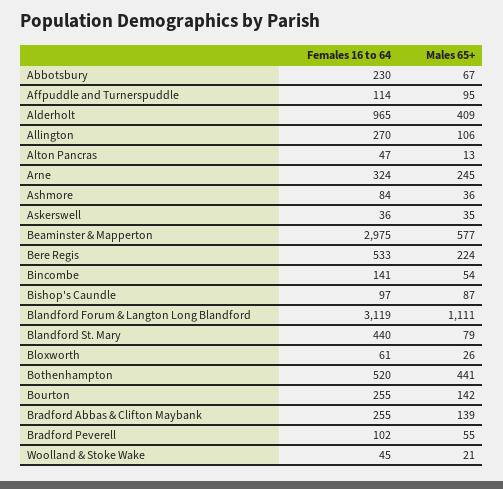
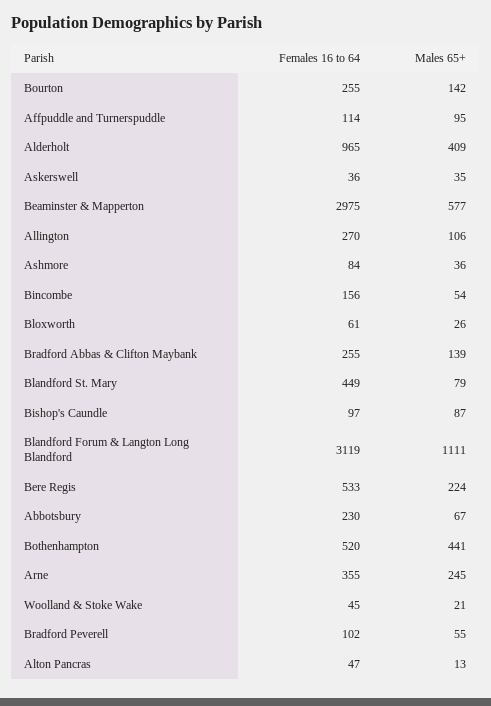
  {
    "Females 16 to 64": {
      "Abbotsbury": 230,
      "Affpuddle and Turnerspuddle": 114,
      "Alderholt": 965,
      "Allington": 270,
      "Alton Pancras": 47,
-     "Arne": 324,
+     "Arne": 355,
      "Ashmore": 84,
      "Askerswell": 36,
      "Beaminster & Mapperton": 2975,
      "Bere Regis": 533,
-     "Bincombe": 141,
+     "Bincombe": 156,
      "Bishop's Caundle": 97,
      "Blandford Forum & Langton Long Blandford": 3119,
-     "Blandford St. Mary": 440,
+     "Blandford St. Mary": 449,
      "Bloxworth": 61,
      "Bothenhampton": 520,
      "Bourton": 255,
      "Bradford Abbas & Clifton Maybank": 255,
      "Bradford Peverell": 102,
      "Woolland & Stoke Wake": 45
    },
    "Males 65+": {
      "Abbotsbury": 67,
      "Affpuddle and Turnerspuddle": 95,
      "Alderholt": 409,
      "Allington": 106,
      "Alton Pancras": 13,
      "Arne": 245,
      "Ashmore": 36,
      "Askerswell": 35,
      "Beaminster & Mapperton": 577,
      "Bere Regis": 224,
      "Bincombe": 54,
      "Bishop's Caundle": 87,
      "Blandford Forum & Langton Long Blandford": 1111,
      "Blandford St. Mary": 79,
      "Bloxworth": 26,
      "Bothenhampton": 441,
      "Bourton": 142,
      "Bradford Abbas & Clifton Maybank": 139,
      "Bradford Peverell": 55,
      "Woolland & Stoke Wake": 21
    }
  }

